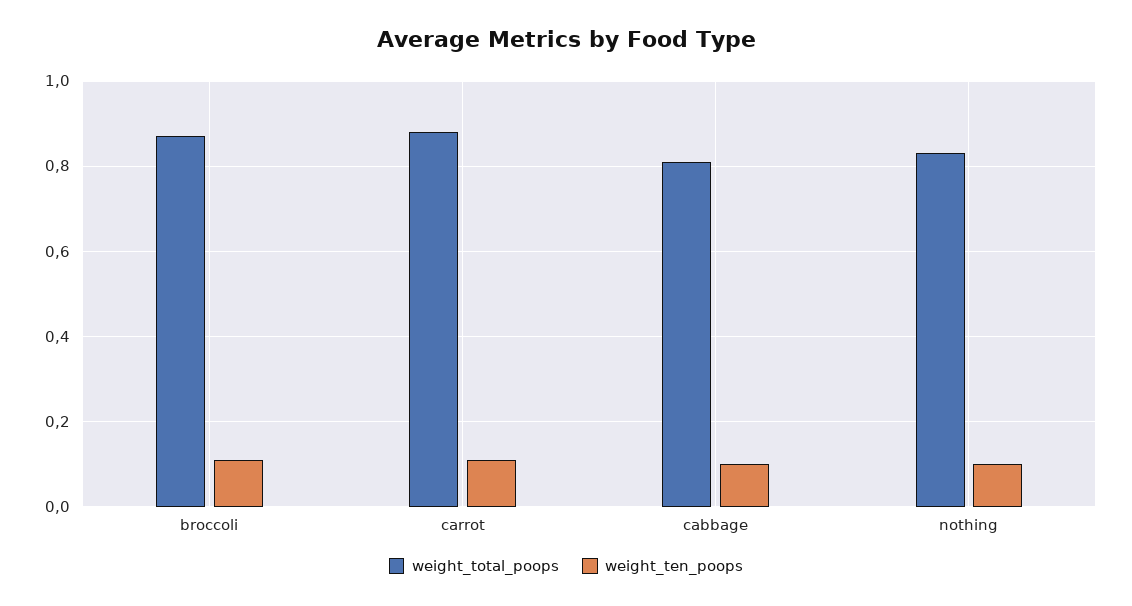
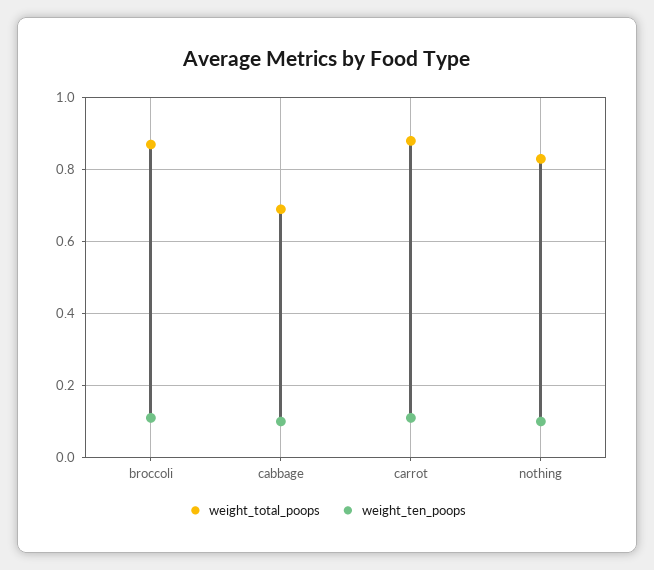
  {
    "weight_total_poops": {
      "broccoli": 0.85,
      "carrot": 0.9,
-     "cabbage": 0.8,
+     "cabbage": 0.7,
      "nothing": 0.85
    },
    "weight_ten_poops": {
      "broccoli": 0.1,
      "carrot": 0.1,
      "cabbage": 0.1,
      "nothing": 0.1
    }
  }

